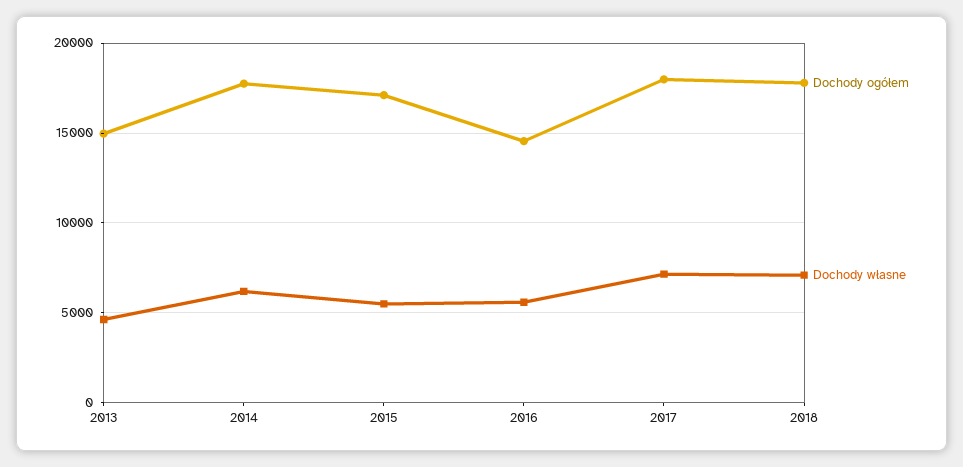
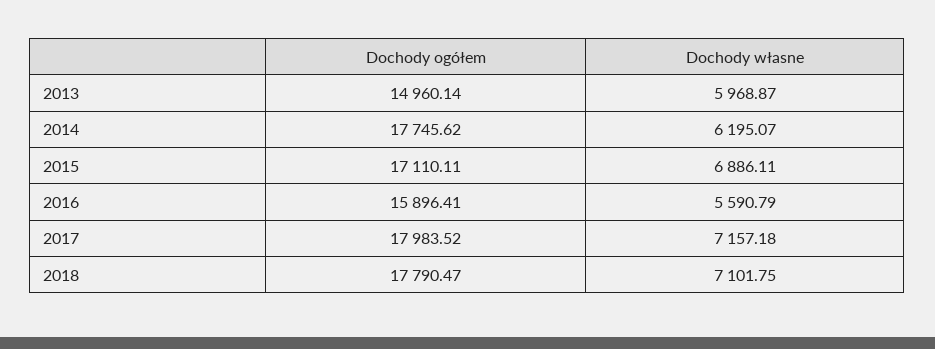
  {
    "Dochody ogółem": {
      "2013": 14960.14,
      "2014": 17745.62,
      "2015": 17110.11,
-     "2016": 14500,
+     "2016": 15896.41,
      "2017": 17983.52,
      "2018": 17790.47
    },
    "Dochody własne": {
-     "2013": 4500,
+     "2013": 5968.87,
      "2014": 6195.07,
-     "2015": 5500,
+     "2015": 6886.11,
      "2016": 5590.79,
      "2017": 7157.18,
      "2018": 7101.75
    }
  }

